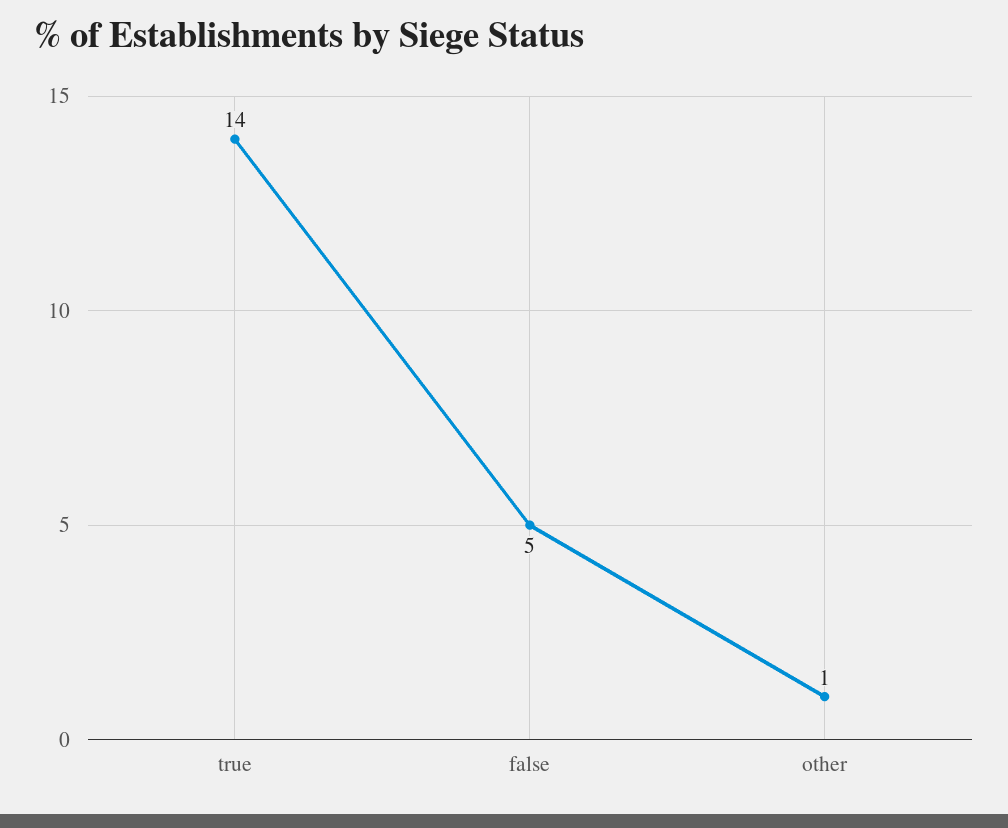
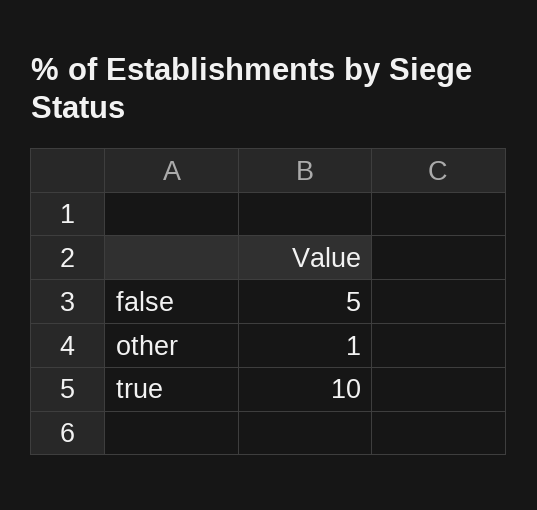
  {
-   "true": 14,
+   "true": 10,
    "false": 5,
    "other": 1
  }

